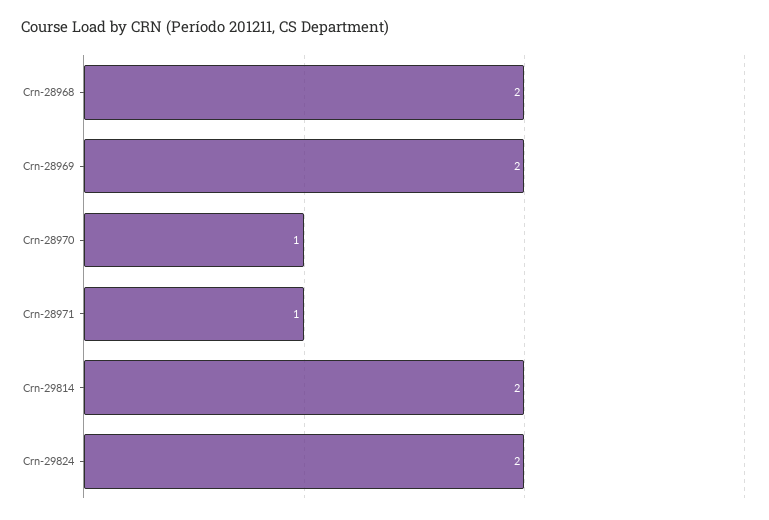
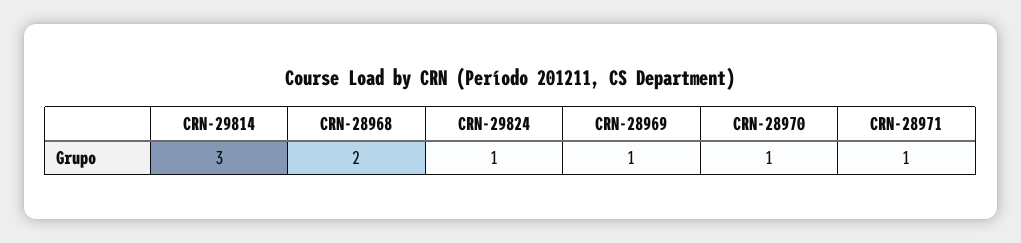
  {
    "Crn-28968": 2,
-   "Crn-28969": 2,
+   "Crn-28969": 1,
    "Crn-28970": 1,
    "Crn-28971": 1,
-   "Crn-29814": 2,
+   "Crn-29814": 3,
-   "Crn-29824": 2
+   "Crn-29824": 1
  }

